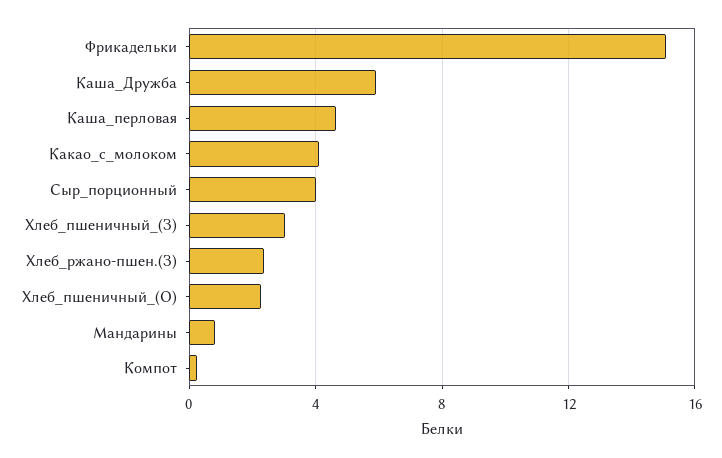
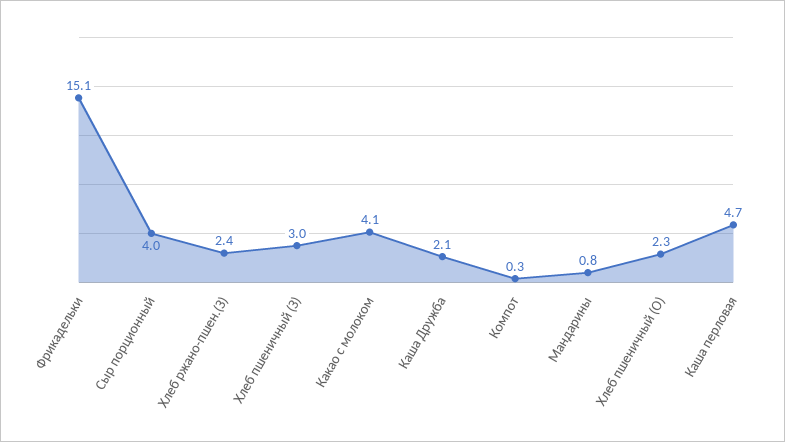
  {
    "Фрикадельки": 15.1,
-   "Каша_Дружба": 6,
+   "Каша_Дружба": 2.1,
    "Каша_перловая": 4.7,
    "Какао_с_молоком": 4.1,
    "Сыр_порционный": 4,
    "Хлеб_пшеничный_(З)": 3,
    "Хлеб_ржано-пшен.(З)": 2.4,
    "Хлеб_пшеничный_(О)": 2.3,
    "Мандарины": 0.8,
    "Компот": 0.3
  }

